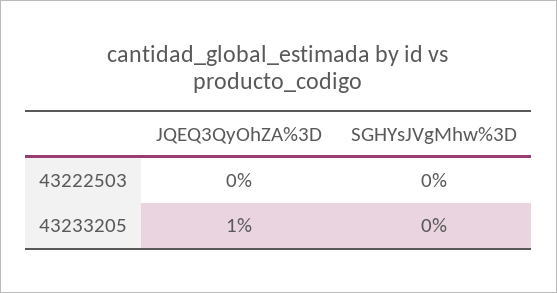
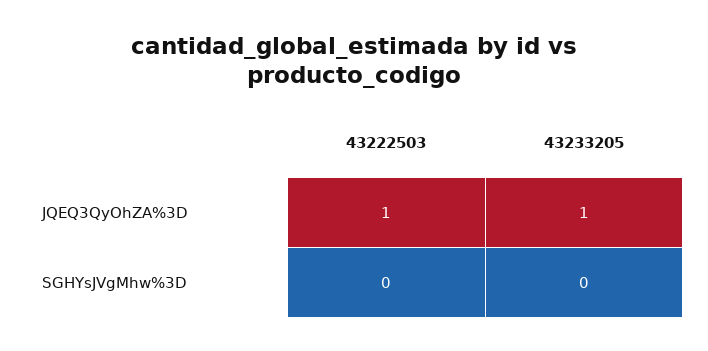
  {
    "JQEQ3QyOhZA%3D": {
-     "43222503": 0,
+     "43222503": 1,
      "43233205": 1
    },
    "SGHYsJVgMhw%3D": {
      "43222503": 0,
      "43233205": 0
    }
  }

